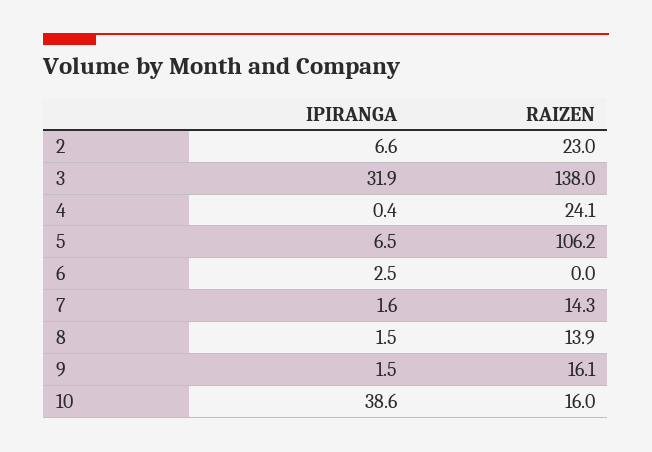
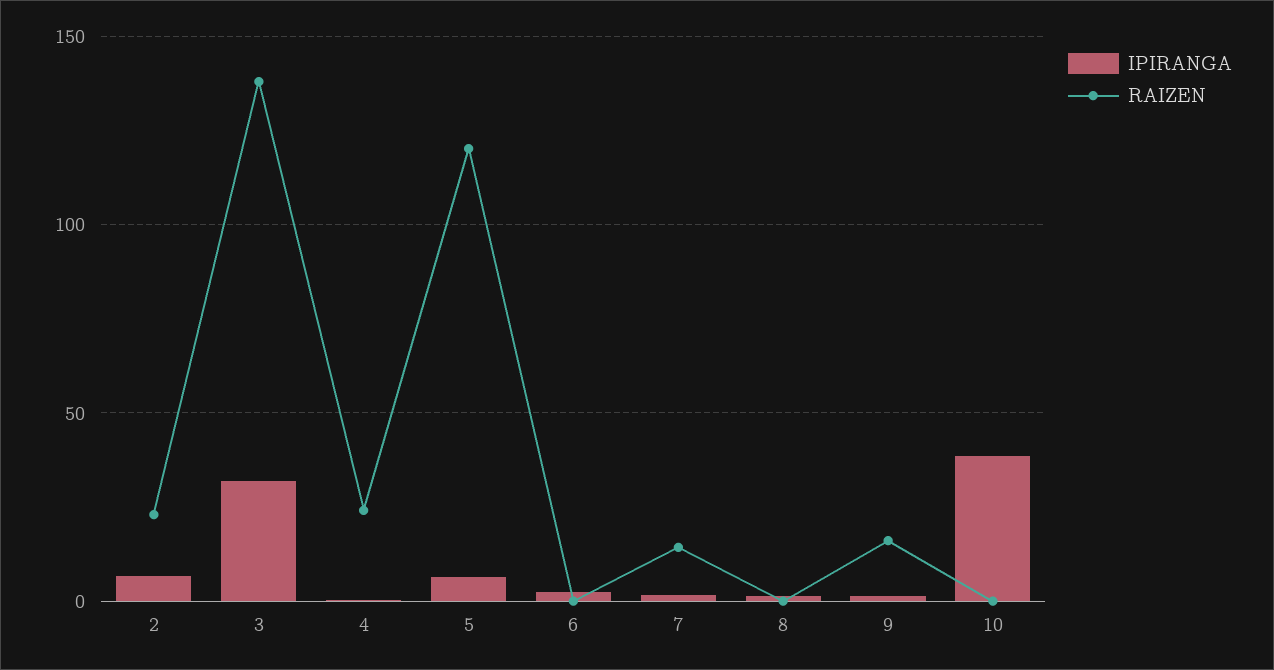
  {
    "IPIRANGA": {
      "2": 6.6,
      "3": 31.9,
      "4": 0.4,
      "5": 6.5,
      "6": 2.5,
      "7": 1.6,
      "8": 1.5,
      "9": 1.5,
      "10": 38.6
    },
    "RAIZEN": {
      "2": 23,
      "3": 138,
      "4": 24.1,
-     "5": 106.2,
+     "5": 120,
      "6": 0,
      "7": 14.3,
-     "8": 13.9,
+     "8": 0,
      "9": 16.1,
-     "10": 16
+     "10": 0
    }
  }

